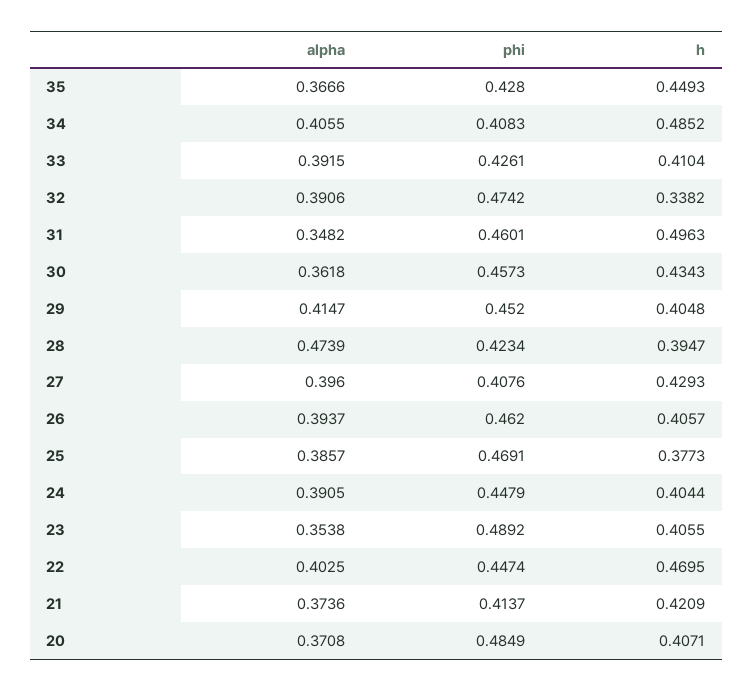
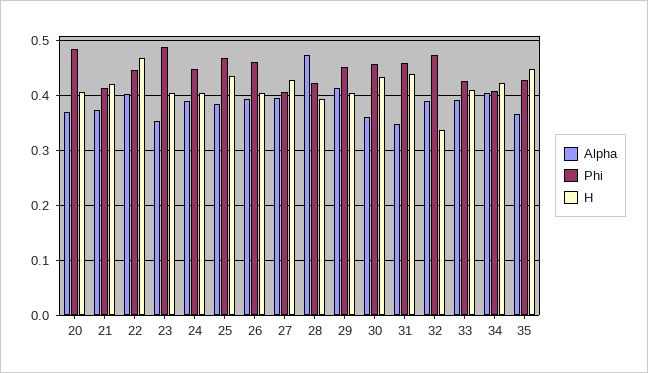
  {
    "alpha": {
      "35": 0.3666,
      "34": 0.4055,
      "33": 0.3915,
      "32": 0.3906,
      "31": 0.3482,
      "30": 0.3618,
      "29": 0.4147,
      "28": 0.4739,
      "27": 0.396,
      "26": 0.3937,
      "25": 0.3857,
      "24": 0.3905,
      "23": 0.3538,
      "22": 0.4025,
      "21": 0.3736,
      "20": 0.3708
    },
    "phi": {
      "35": 0.428,
      "34": 0.4083,
      "33": 0.4261,
      "32": 0.4742,
      "31": 0.4601,
      "30": 0.4573,
      "29": 0.452,
      "28": 0.4234,
      "27": 0.4076,
      "26": 0.462,
      "25": 0.4691,
      "24": 0.4479,
      "23": 0.4892,
      "22": 0.4474,
      "21": 0.4137,
      "20": 0.4849
    },
    "h": {
      "35": 0.4493,
-     "34": 0.4852,
+     "34": 0.42,
      "33": 0.4104,
      "32": 0.3382,
-     "31": 0.4963,
+     "31": 0.44,
      "30": 0.4343,
      "29": 0.4048,
      "28": 0.3947,
      "27": 0.4293,
      "26": 0.4057,
-     "25": 0.3773,
+     "25": 0.44,
      "24": 0.4044,
      "23": 0.4055,
      "22": 0.4695,
      "21": 0.4209,
      "20": 0.4071
    }
  }

